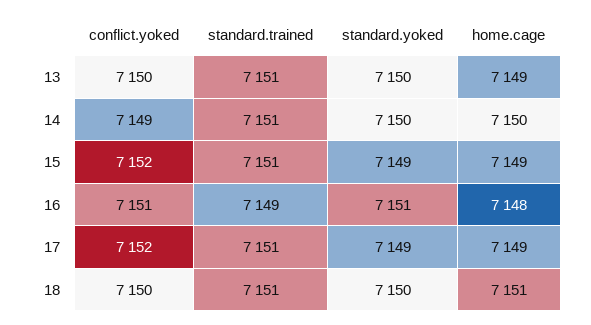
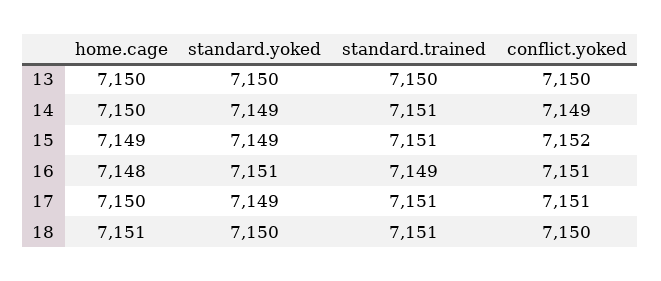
  {
    "conflict.yoked": {
      "13": 7150,
      "14": 7149,
      "15": 7152,
      "16": 7151,
-     "17": 7152,
+     "17": 7151,
      "18": 7150
    },
    "standard.trained": {
-     "13": 7151,
+     "13": 7150,
      "14": 7151,
      "15": 7151,
      "16": 7149,
      "17": 7151,
      "18": 7151
    },
    "standard.yoked": {
      "13": 7150,
-     "14": 7150,
+     "14": 7149,
      "15": 7149,
      "16": 7151,
      "17": 7149,
      "18": 7150
    },
    "home.cage": {
-     "13": 7149,
+     "13": 7150,
      "14": 7150,
      "15": 7149,
      "16": 7148,
-     "17": 7149,
+     "17": 7150,
      "18": 7151
    }
  }

